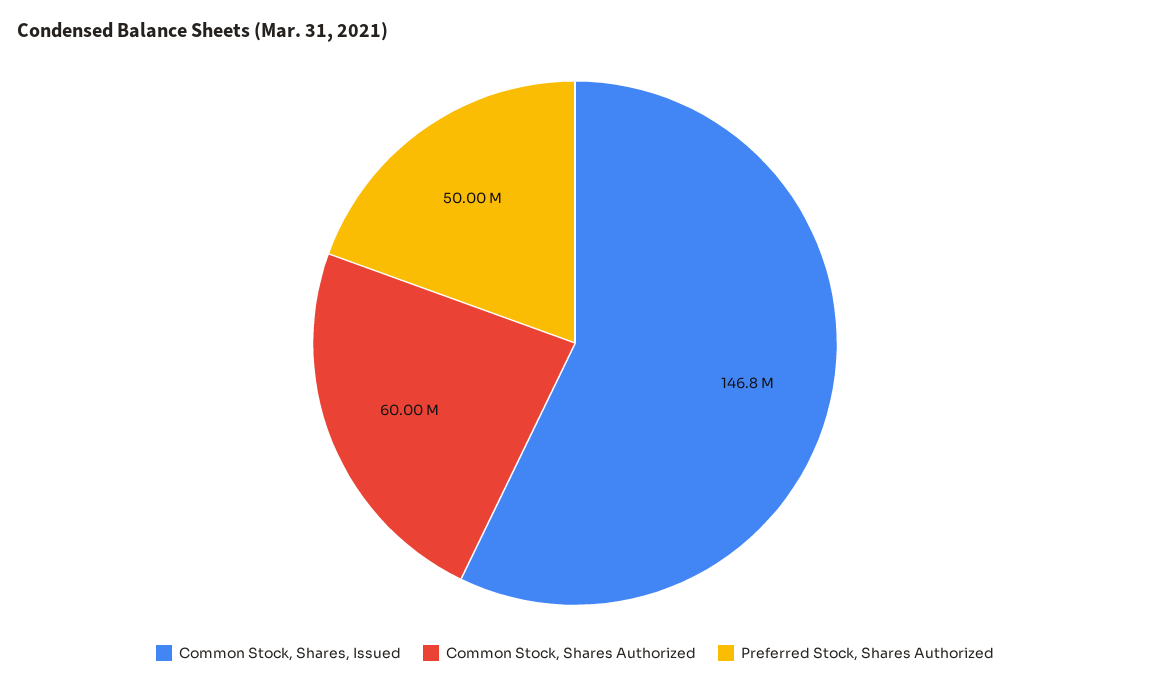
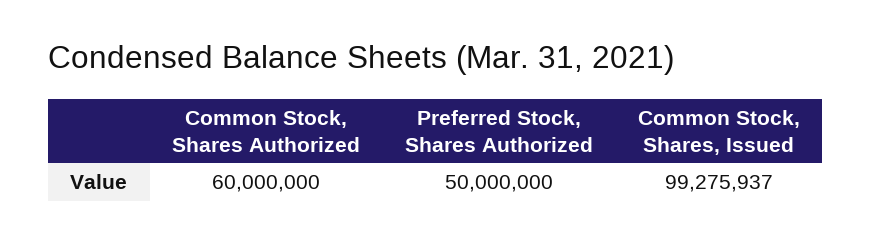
  {
-   "Common Stock, Shares, Issued": 146800000,
+   "Common Stock, Shares, Issued": 99275937,
    "Common Stock, Shares Authorized": 60000000,
    "Preferred Stock, Shares Authorized": 50000000
  }

